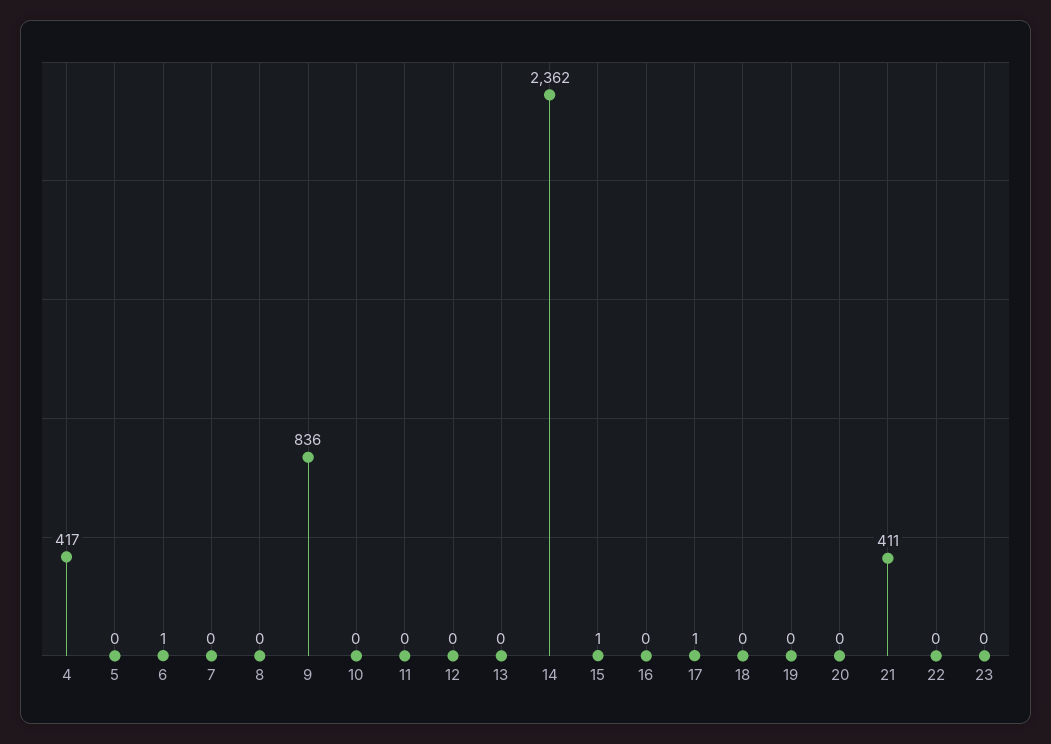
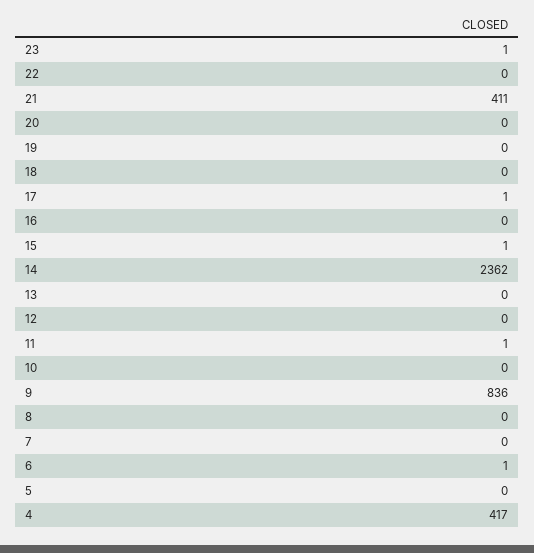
  {
    "4": 417,
    "5": 0,
    "6": 1,
    "7": 0,
    "8": 0,
    "9": 836,
    "10": 0,
-   "11": 0,
+   "11": 1,
    "12": 0,
    "13": 0,
    "14": 2362,
    "15": 1,
    "16": 0,
    "17": 1,
    "18": 0,
    "19": 0,
    "20": 0,
    "21": 411,
    "22": 0,
-   "23": 0
+   "23": 1
  }

